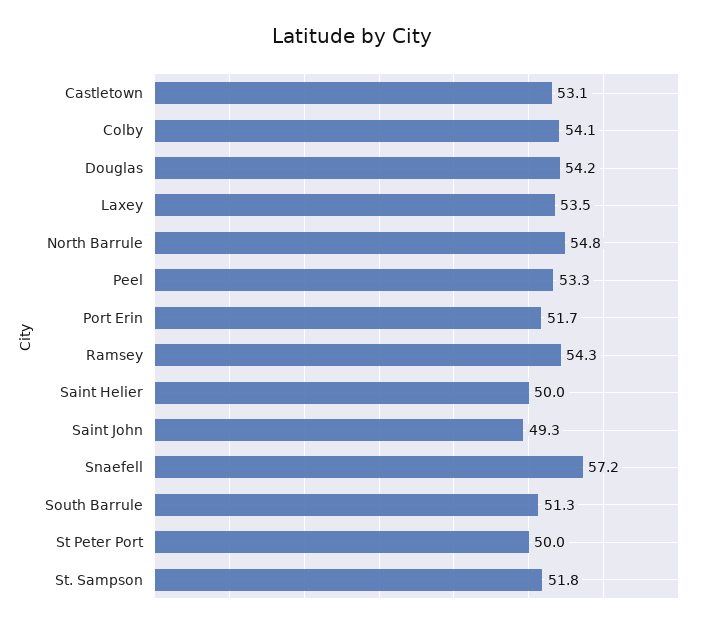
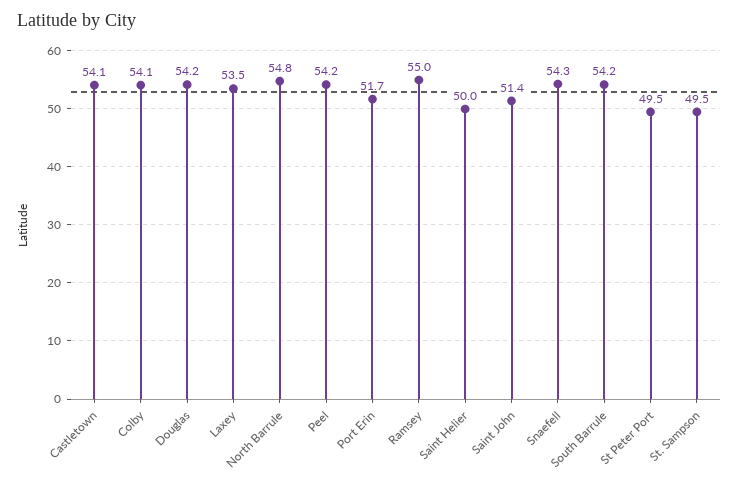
  {
-   "Castletown": 53.1,
+   "Castletown": 54.1,
    "Colby": 54.1,
    "Douglas": 54.2,
    "Laxey": 53.5,
    "North Barrule": 54.8,
-   "Peel": 53.3,
+   "Peel": 54.2,
    "Port Erin": 51.7,
-   "Ramsey": 54.3,
+   "Ramsey": 55,
    "Saint Helier": 50,
-   "Saint John": 49.3,
+   "Saint John": 51.4,
-   "Snaefell": 57.2,
+   "Snaefell": 54.3,
-   "South Barrule": 51.3,
+   "South Barrule": 54.2,
-   "St Peter Port": 50,
+   "St Peter Port": 49.5,
-   "St. Sampson": 51.8
+   "St. Sampson": 49.5
  }

